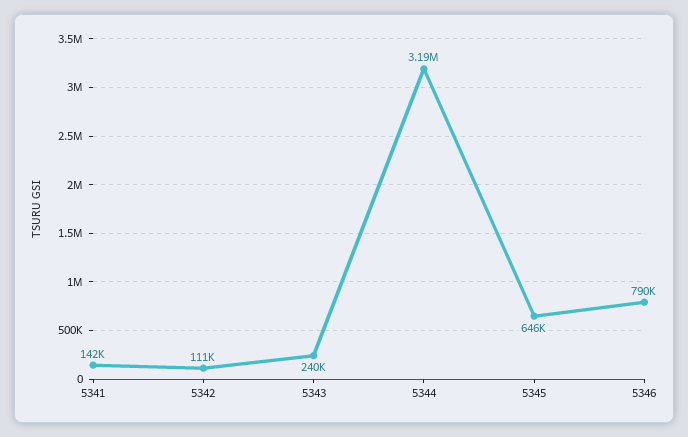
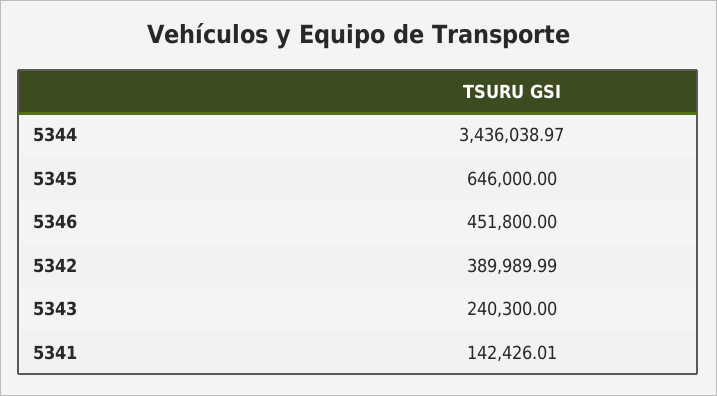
  {
    "5341": 142426.01,
-   "5342": 111000,
+   "5342": 389989.99,
    "5343": 240300,
-   "5344": 3190000,
+   "5344": 3436038.97,
    "5345": 646000,
-   "5346": 790000
+   "5346": 451800
  }

